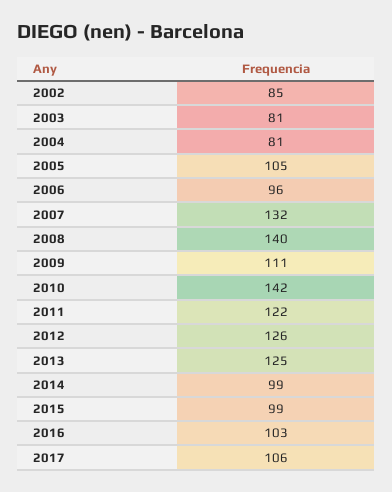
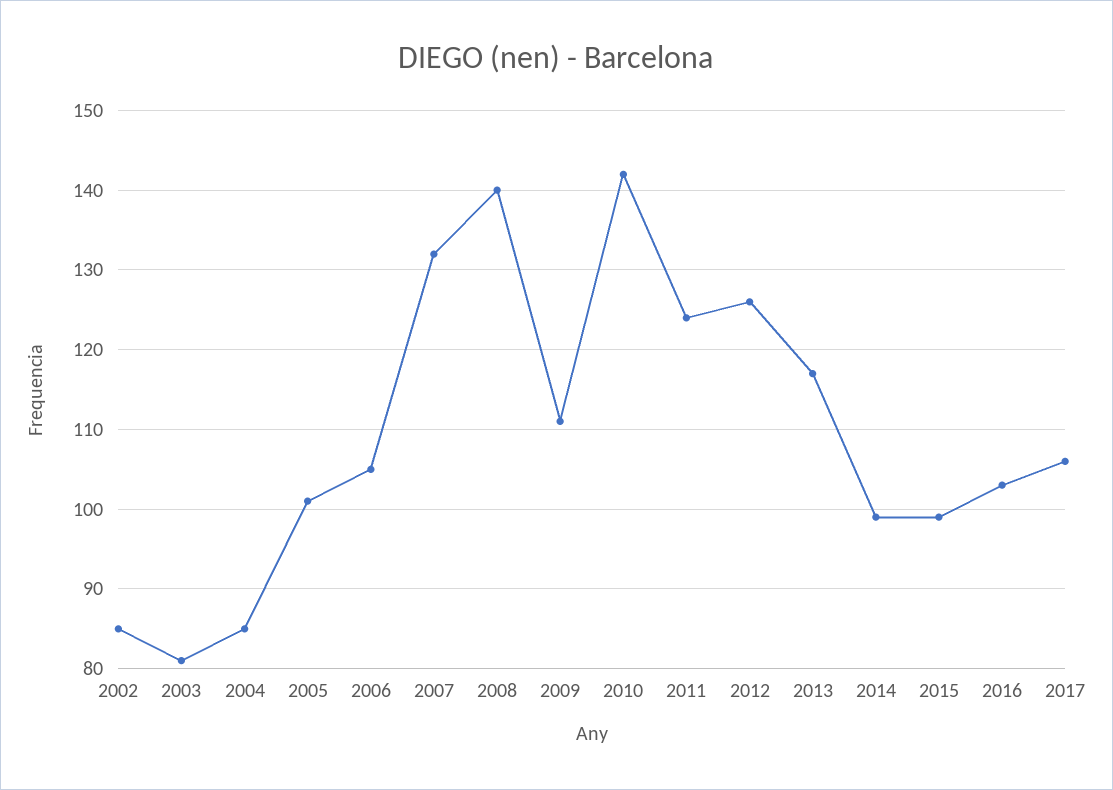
  {
    "2002": 85,
    "2003": 81,
-   "2004": 81,
+   "2004": 85,
-   "2005": 105,
+   "2005": 101,
-   "2006": 96,
+   "2006": 105,
    "2007": 132,
    "2008": 140,
    "2009": 111,
    "2010": 142,
-   "2011": 122,
+   "2011": 124,
    "2012": 126,
-   "2013": 125,
+   "2013": 117,
    "2014": 99,
    "2015": 99,
    "2016": 103,
    "2017": 106
  }

